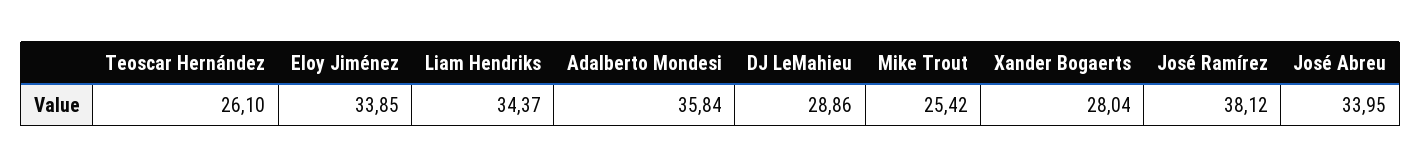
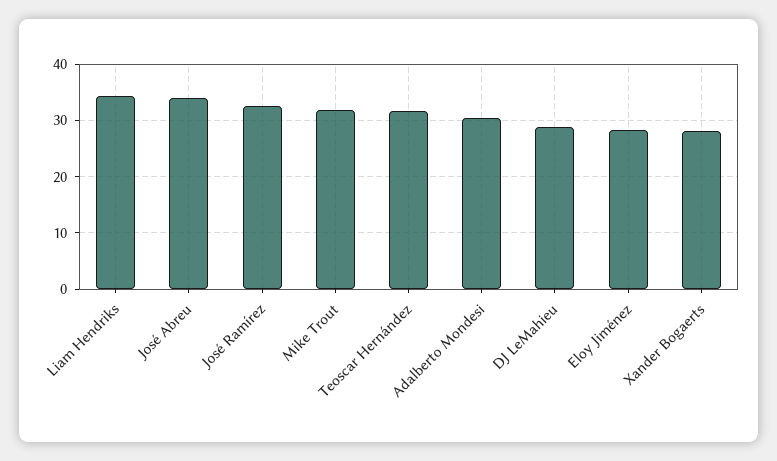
  {
-   "Teoscar Hernández": 26.1,
+   "Teoscar Hernández": 32,
-   "Eloy Jiménez": 33.85,
+   "Eloy Jiménez": 28,
    "Liam Hendriks": 34.37,
-   "Adalberto Mondesi": 35.84,
+   "Adalberto Mondesi": 30,
    "DJ LeMahieu": 28.86,
-   "Mike Trout": 25.42,
+   "Mike Trout": 32,
    "Xander Bogaerts": 28.04,
-   "José Ramírez": 38.12,
+   "José Ramírez": 32,
    "José Abreu": 33.95
  }

